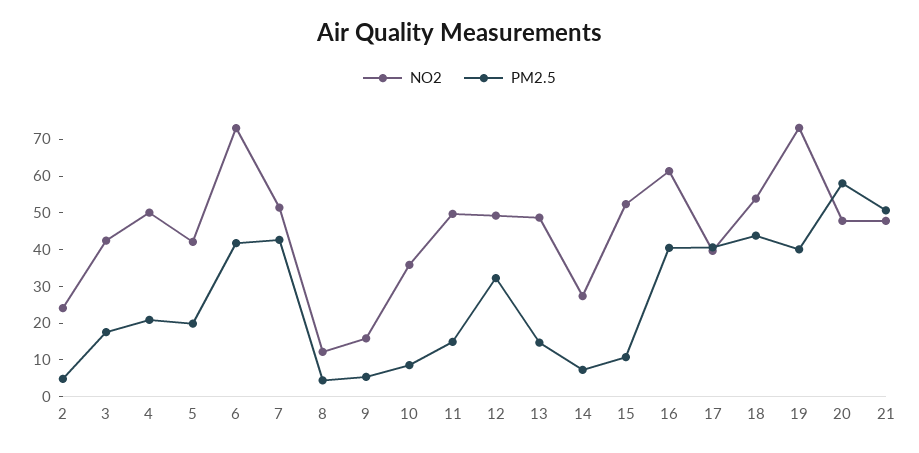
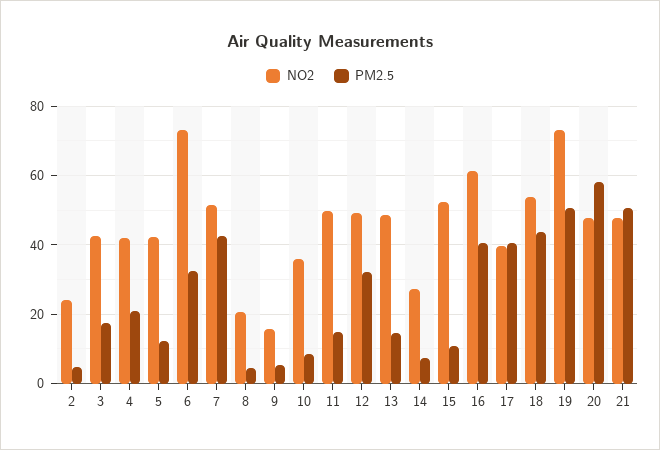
  {
    "NO2": {
      "2": 24,
      "3": 42,
-     "4": 50,
+     "4": 42,
      "5": 42,
      "6": 74,
      "7": 52,
-     "8": 12.5,
+     "8": 20,
      "9": 16,
      "10": 36,
      "11": 50,
      "12": 50,
      "13": 48,
      "14": 28,
      "15": 52,
      "16": 62,
      "17": 40,
      "18": 54,
      "19": 74,
      "20": 48,
      "21": 48
    },
    "PM2.5": {
      "2": 4,
      "3": 18,
      "4": 20,
-     "5": 20,
+     "5": 12,
-     "6": 42.5,
+     "6": 32,
      "7": 42,
      "8": 4,
      "9": 6,
      "10": 8,
      "11": 14,
      "12": 32,
      "13": 14,
      "14": 8,
      "15": 10,
      "16": 40,
      "17": 40,
      "18": 44,
-     "19": 40,
+     "19": 50,
      "20": 58,
      "21": 50
    }
  }

